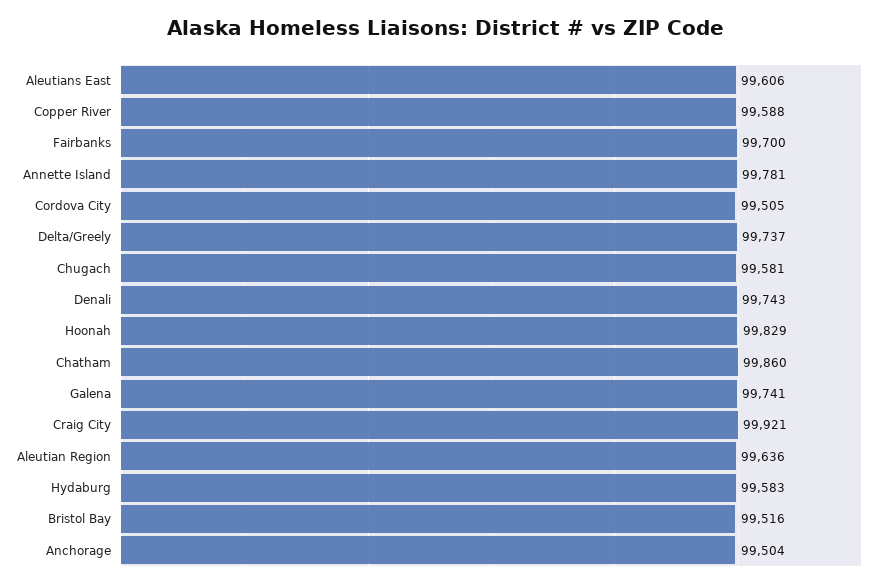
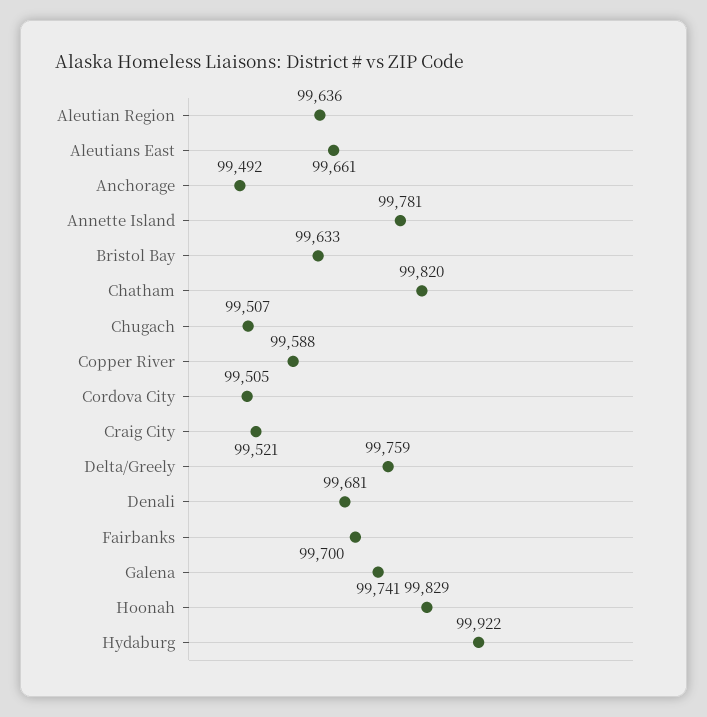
  {
-   "Aleutians East": 99606,
+   "Aleutians East": 99661,
    "Copper River": 99588,
    "Fairbanks": 99700,
    "Annette Island": 99781,
    "Cordova City": 99505,
-   "Delta/Greely": 99737,
+   "Delta/Greely": 99759,
-   "Chugach": 99581,
+   "Chugach": 99507,
-   "Denali": 99743,
+   "Denali": 99681,
    "Hoonah": 99829,
-   "Chatham": 99860,
+   "Chatham": 99820,
    "Galena": 99741,
-   "Craig City": 99921,
+   "Craig City": 99521,
    "Aleutian Region": 99636,
-   "Hydaburg": 99583,
+   "Hydaburg": 99922,
-   "Bristol Bay": 99516,
+   "Bristol Bay": 99633,
-   "Anchorage": 99504
+   "Anchorage": 99492
  }

